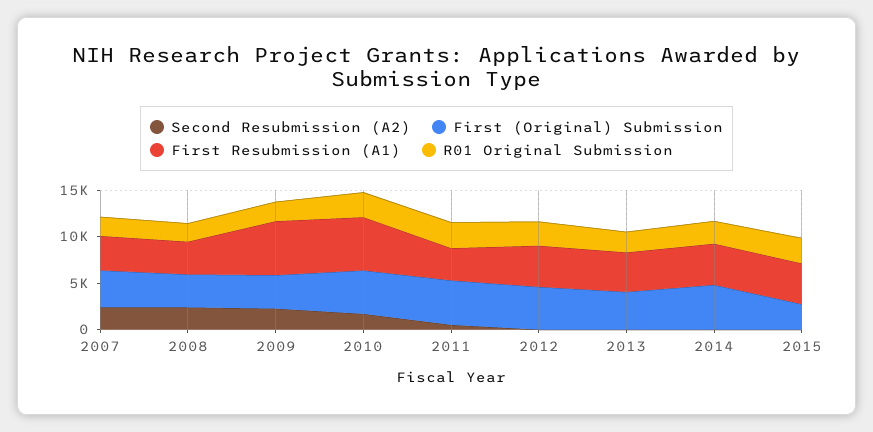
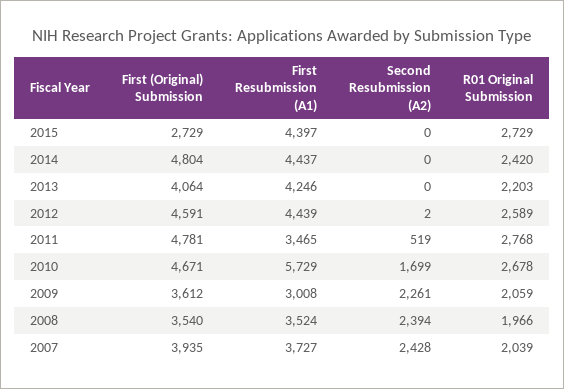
  {
    "Second Resubmission (A2)": {
      "2007": 2428,
      "2008": 2394,
      "2009": 2261,
      "2010": 1699,
      "2011": 519,
      "2012": 2,
      "2013": 0,
      "2014": 0,
      "2015": 0
    },
    "First (Original) Submission": {
      "2007": 3935,
      "2008": 3540,
      "2009": 3612,
      "2010": 4671,
      "2011": 4781,
      "2012": 4591,
      "2013": 4064,
      "2014": 4804,
      "2015": 2729
    },
    "First Resubmission (A1)": {
      "2007": 3727,
      "2008": 3524,
-     "2009": 6000,
+     "2009": 3008,
      "2010": 5729,
      "2011": 3465,
      "2012": 4439,
      "2013": 4246,
      "2014": 4437,
      "2015": 4397
    },
    "R01 Original Submission": {
      "2007": 2039,
      "2008": 1966,
      "2009": 2059,
      "2010": 2678,
      "2011": 2768,
      "2012": 2589,
      "2013": 2203,
      "2014": 2420,
      "2015": 2729
    }
  }

